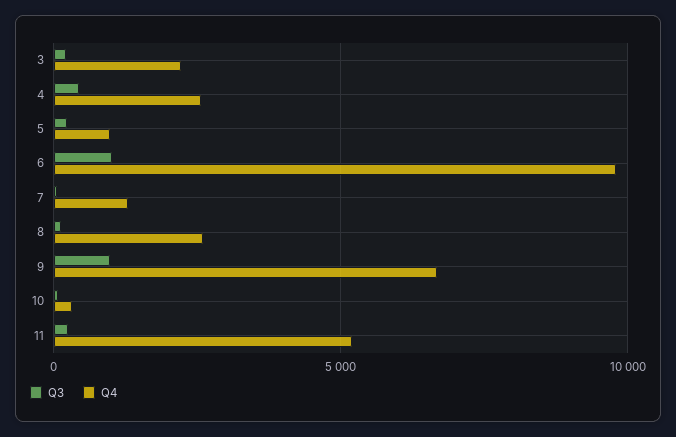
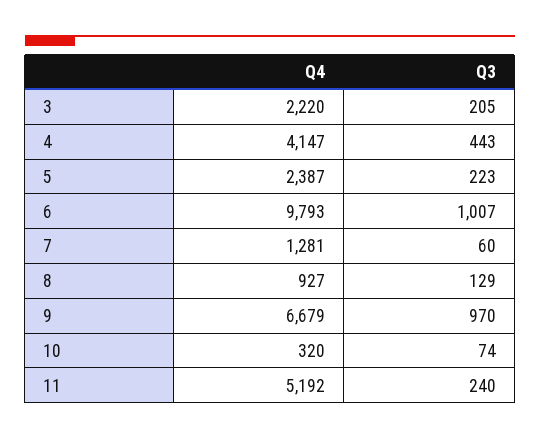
  {
    "Q3": {
      "3": 205,
      "4": 443,
      "5": 223,
      "6": 1007,
      "7": 60,
      "8": 129,
      "9": 970,
      "10": 74,
      "11": 240
    },
    "Q4": {
      "3": 2220,
-     "4": 2500,
+     "4": 4147,
-     "5": 1000,
+     "5": 2387,
      "6": 9793,
      "7": 1281,
-     "8": 2500,
+     "8": 927,
      "9": 6679,
      "10": 320,
      "11": 5192
    }
  }

